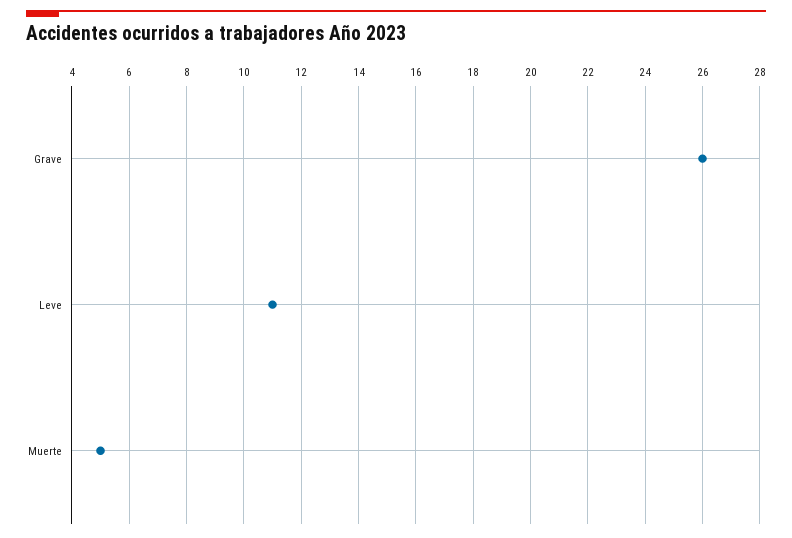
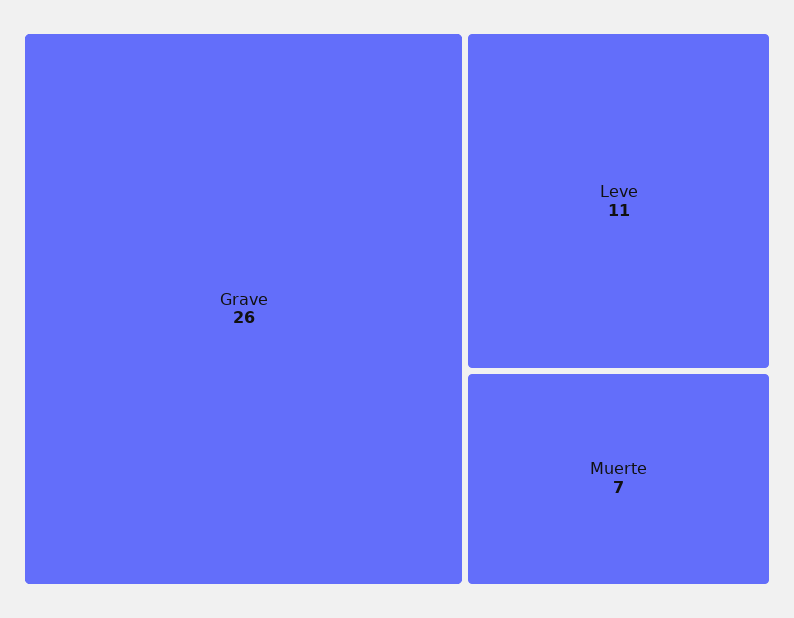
  {
    "Grave": 26,
    "Leve": 11,
-   "Muerte": 5
+   "Muerte": 7
  }

